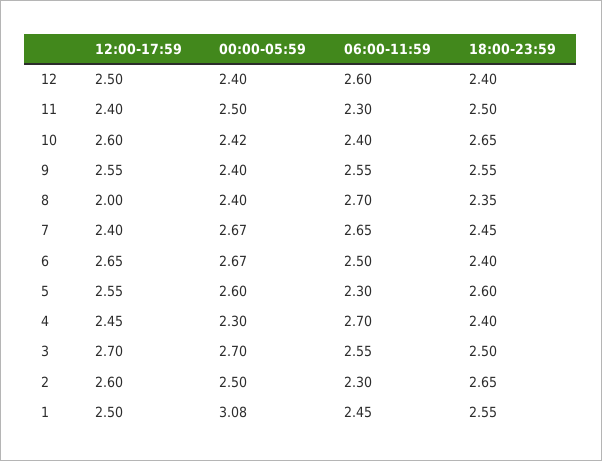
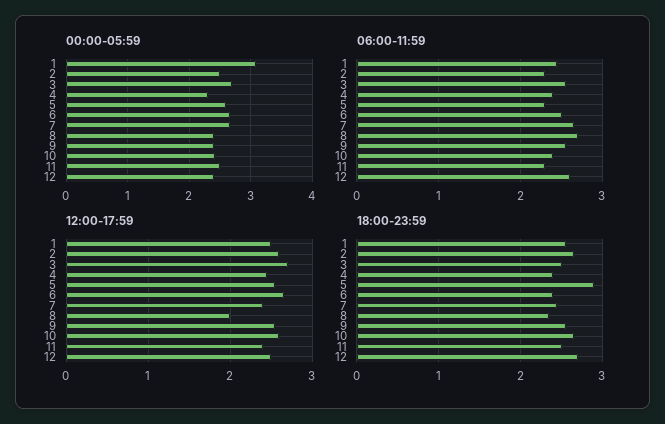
  {
    "12:00-17:59": {
      "12": 2.5,
      "11": 2.4,
      "10": 2.6,
      "9": 2.55,
      "8": 2,
      "7": 2.4,
      "6": 2.65,
      "5": 2.55,
      "4": 2.45,
      "3": 2.7,
      "2": 2.6,
      "1": 2.5
    },
    "00:00-05:59": {
      "12": 2.4,
      "11": 2.5,
      "10": 2.42,
      "9": 2.4,
      "8": 2.4,
      "7": 2.67,
      "6": 2.67,
      "5": 2.6,
      "4": 2.3,
      "3": 2.7,
      "2": 2.5,
      "1": 3.08
    },
    "06:00-11:59": {
      "12": 2.6,
      "11": 2.3,
      "10": 2.4,
      "9": 2.55,
      "8": 2.7,
      "7": 2.65,
      "6": 2.5,
      "5": 2.3,
-     "4": 2.7,
+     "4": 2.4,
      "3": 2.55,
      "2": 2.3,
      "1": 2.45
    },
    "18:00-23:59": {
-     "12": 2.4,
+     "12": 2.7,
      "11": 2.5,
      "10": 2.65,
      "9": 2.55,
      "8": 2.35,
      "7": 2.45,
      "6": 2.4,
-     "5": 2.6,
+     "5": 2.9,
      "4": 2.4,
      "3": 2.5,
      "2": 2.65,
      "1": 2.55
    }
  }

